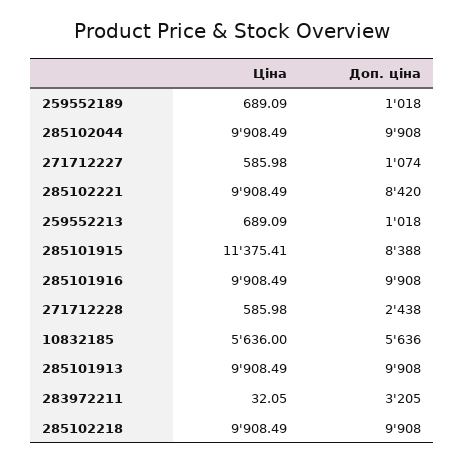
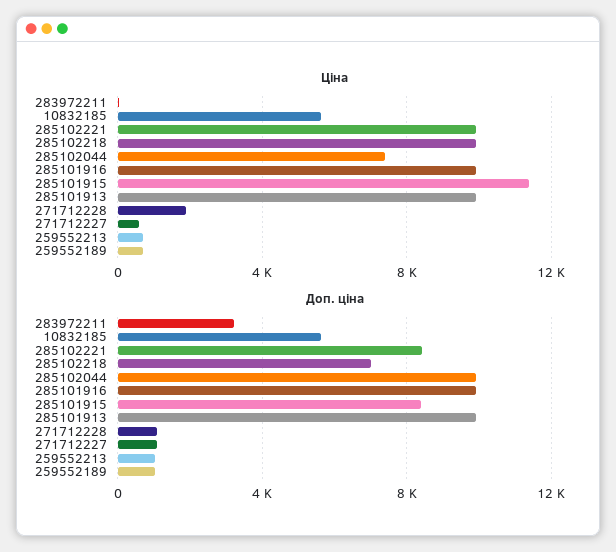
  {
    "Ціна": {
      "259552189": 689.09,
-     "285102044": 9908.49,
+     "285102044": 7500,
      "271712227": 585.98,
      "285102221": 9908.49,
      "259552213": 689.09,
      "285101915": 11375.41,
      "285101916": 9908.49,
-     "271712228": 585.98,
+     "271712228": 2000,
      "10832185": 5636,
      "285101913": 9908.49,
      "283972211": 32.05,
      "285102218": 9908.49
    },
    "Доп. ціна": {
      "259552189": 1018,
      "285102044": 9908,
      "271712227": 1074,
      "285102221": 8420,
      "259552213": 1018,
      "285101915": 8388,
      "285101916": 9908,
-     "271712228": 2438,
+     "271712228": 1000,
      "10832185": 5636,
      "285101913": 9908,
      "283972211": 3205,
-     "285102218": 9908
+     "285102218": 7000
    }
  }

